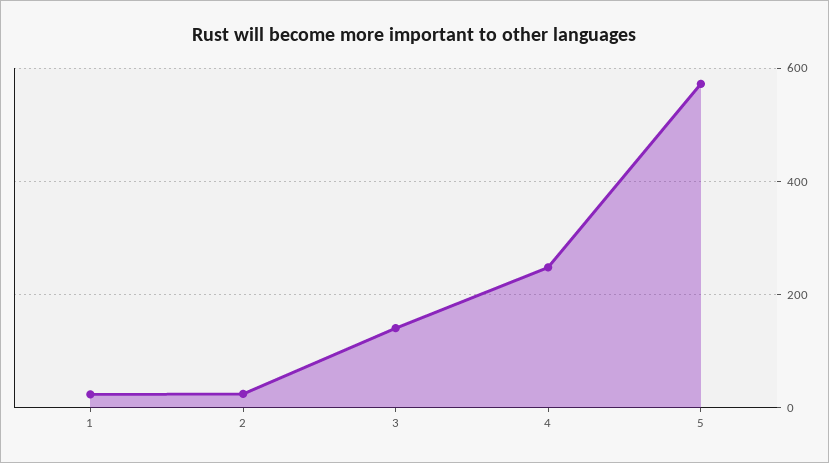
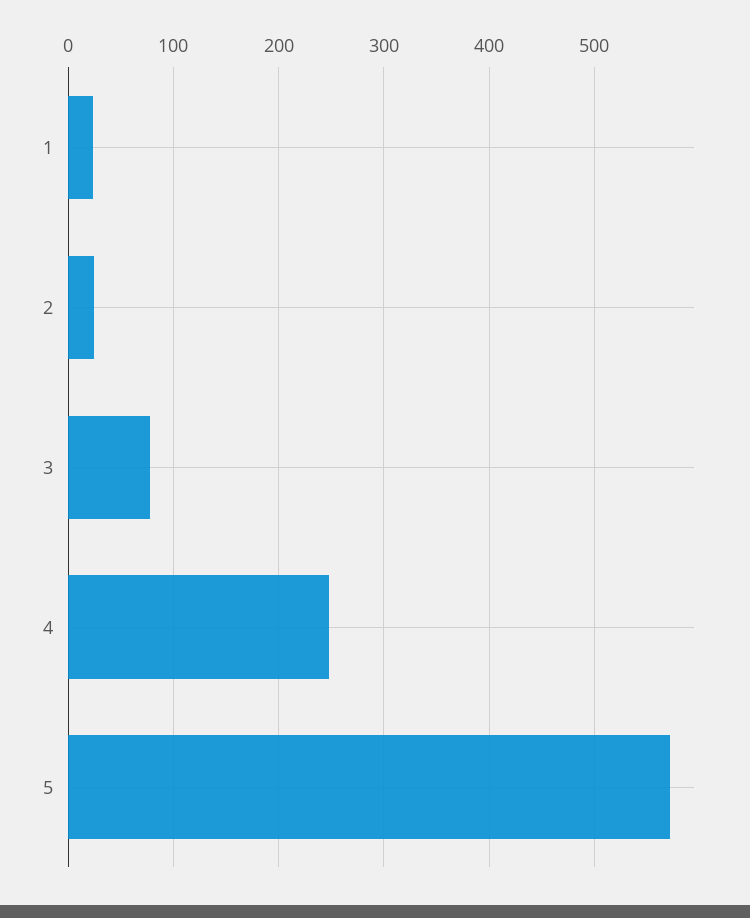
  {
    "1": 20,
    "2": 30,
-   "3": 140,
+   "3": 80,
    "4": 250,
    "5": 570
  }

